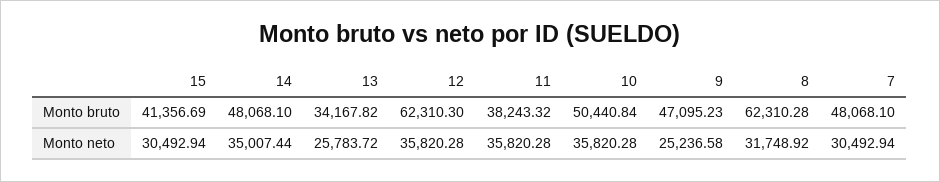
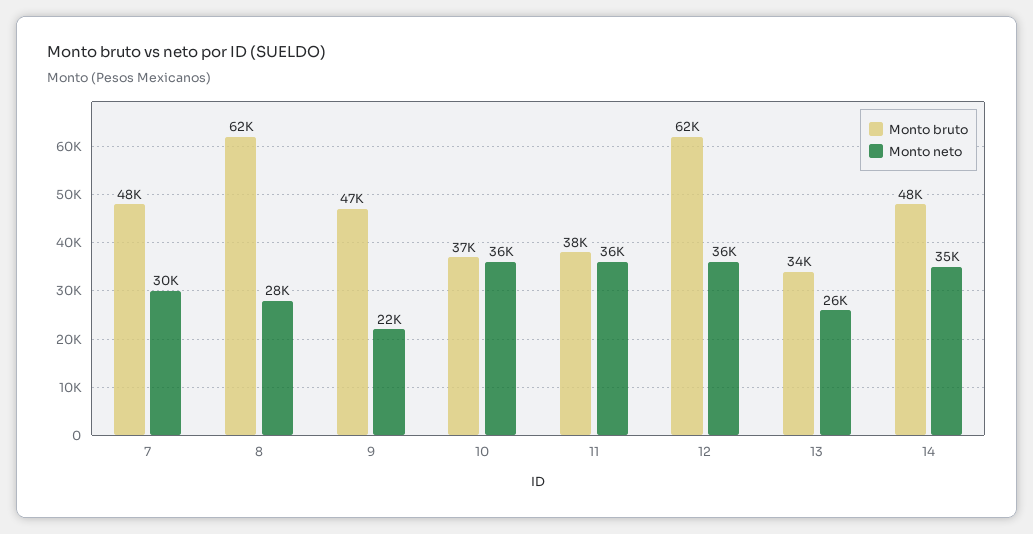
  {
    "Monto bruto": {
-     "15": 41356.69,
      "14": 48068.1,
      "13": 34167.82,
      "12": 62310.3,
      "11": 38243.32,
-     "10": 50440.84,
+     "10": 37000,
      "9": 47095.23,
      "8": 62310.28,
      "7": 48068.1
    },
    "Monto neto": {
-     "15": 30492.94,
      "14": 35007.44,
      "13": 25783.72,
      "12": 35820.28,
      "11": 35820.28,
      "10": 35820.28,
-     "9": 25236.58,
+     "9": 22000,
-     "8": 31748.92,
+     "8": 28000,
      "7": 30492.94
    }
  }

